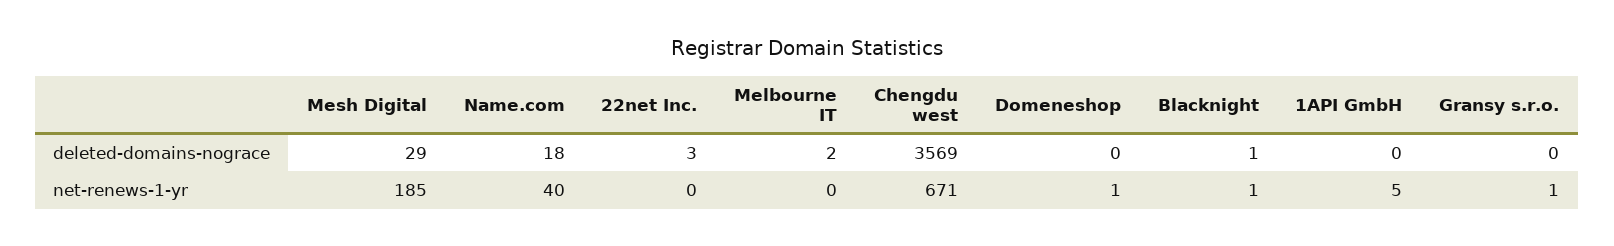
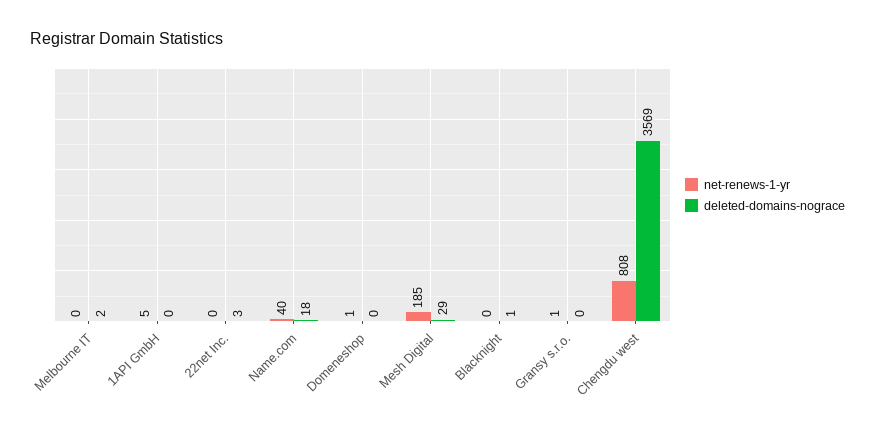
  {
    "deleted-domains-nograce": {
      "Mesh Digital": 29,
      "Name.com": 18,
      "22net Inc.": 3,
      "Melbourne IT": 2,
      "Chengdu west": 3569,
      "Domeneshop": 0,
      "Blacknight": 1,
      "1API GmbH": 0,
      "Gransy s.r.o.": 0
    },
    "net-renews-1-yr": {
      "Mesh Digital": 185,
      "Name.com": 40,
      "22net Inc.": 0,
      "Melbourne IT": 0,
-     "Chengdu west": 671,
+     "Chengdu west": 808,
      "Domeneshop": 1,
-     "Blacknight": 1,
+     "Blacknight": 0,
      "1API GmbH": 5,
      "Gransy s.r.o.": 1
    }
  }

